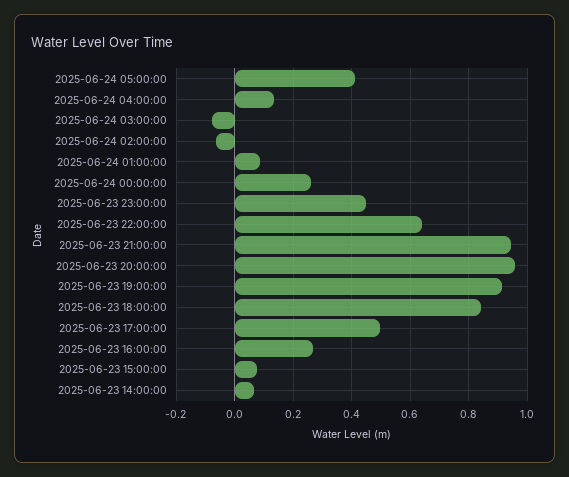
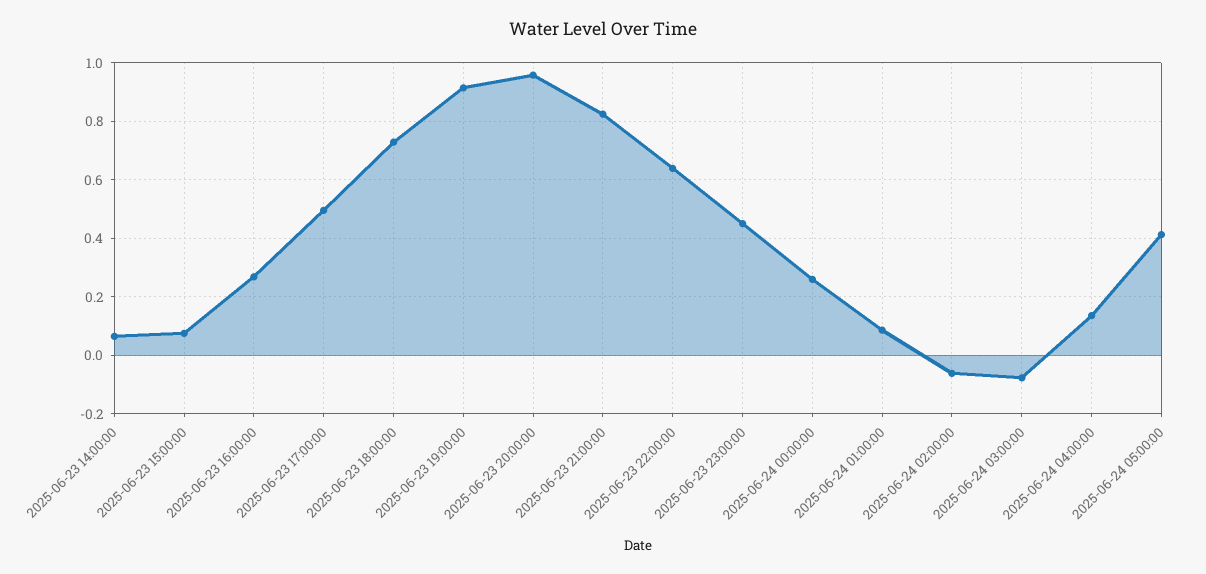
  {
    "2025-06-24 05:00:00": 0.425,
    "2025-06-24 04:00:00": 0.125,
    "2025-06-24 03:00:00": -0.075,
    "2025-06-24 02:00:00": -0.05,
    "2025-06-24 01:00:00": 0.075,
    "2025-06-24 00:00:00": 0.25,
    "2025-06-23 23:00:00": 0.45,
    "2025-06-23 22:00:00": 0.65,
-   "2025-06-23 21:00:00": 0.95,
+   "2025-06-23 21:00:00": 0.825,
    "2025-06-23 20:00:00": 0.95,
    "2025-06-23 19:00:00": 0.925,
-   "2025-06-23 18:00:00": 0.85,
+   "2025-06-23 18:00:00": 0.725,
    "2025-06-23 17:00:00": 0.5,
    "2025-06-23 16:00:00": 0.275,
    "2025-06-23 15:00:00": 0.075,
    "2025-06-23 14:00:00": 0.075
  }

